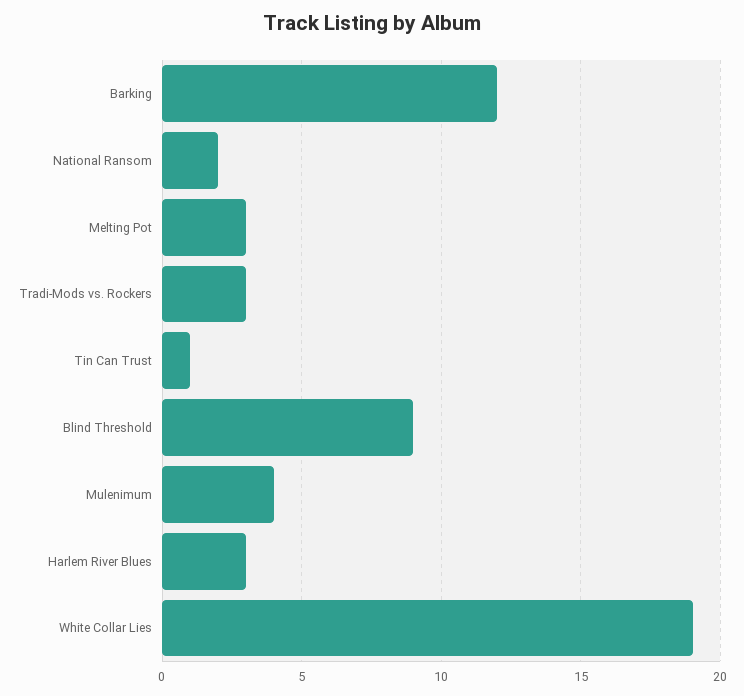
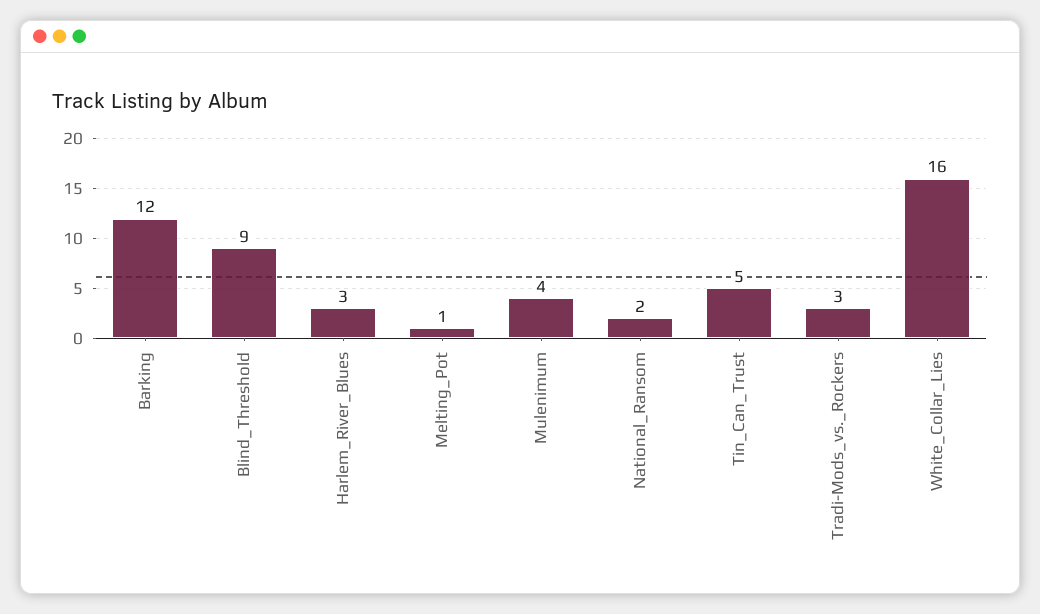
  {
    "Barking": 12,
    "National Ransom": 2,
-   "Melting Pot": 3,
+   "Melting Pot": 1,
    "Tradi-Mods vs. Rockers": 3,
-   "Tin Can Trust": 1,
+   "Tin Can Trust": 5,
    "Blind Threshold": 9,
    "Mulenimum": 4,
    "Harlem River Blues": 3,
-   "White Collar Lies": 19
+   "White Collar Lies": 16
  }

